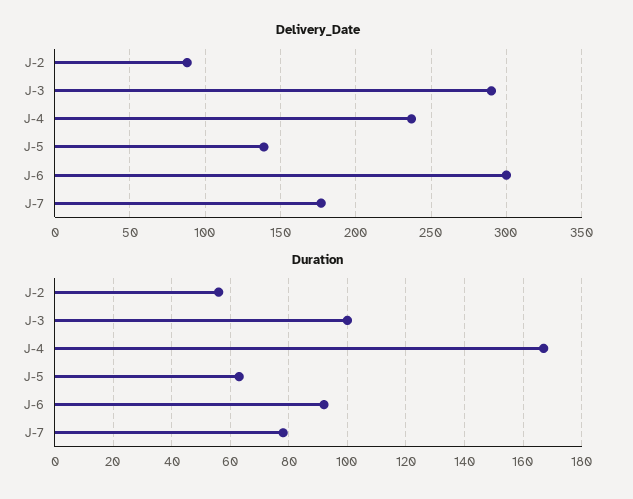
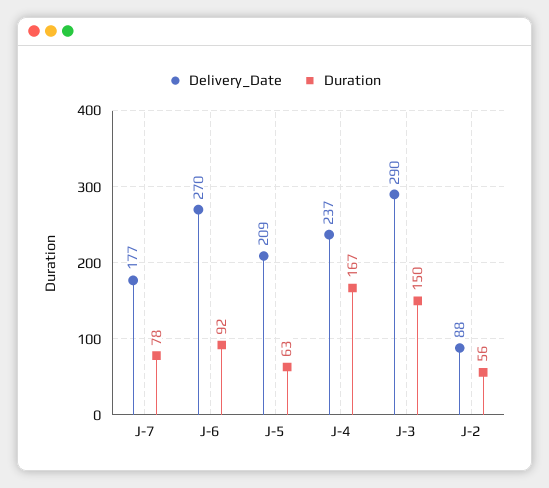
  {
    "Delivery_Date": {
      "J-2": 88,
      "J-3": 290,
      "J-4": 237,
-     "J-5": 140,
+     "J-5": 209,
-     "J-6": 300,
+     "J-6": 270,
      "J-7": 177
    },
    "Duration": {
      "J-2": 56,
-     "J-3": 100,
+     "J-3": 150,
      "J-4": 167,
      "J-5": 63,
      "J-6": 92,
      "J-7": 78
    }
  }

